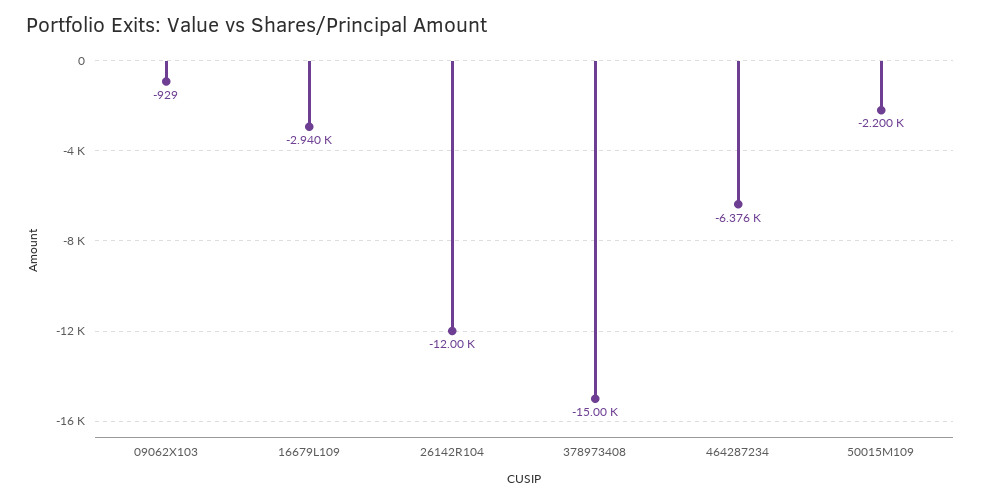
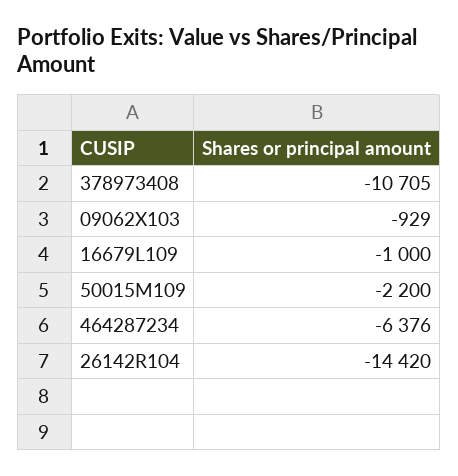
  {
    "09062X103": -929,
-   "16679L109": -2940,
+   "16679L109": -1000,
-   "26142R104": -12000,
+   "26142R104": -14420,
-   "378973408": -15000,
+   "378973408": -10705,
    "464287234": -6376,
    "50015M109": -2200
  }

